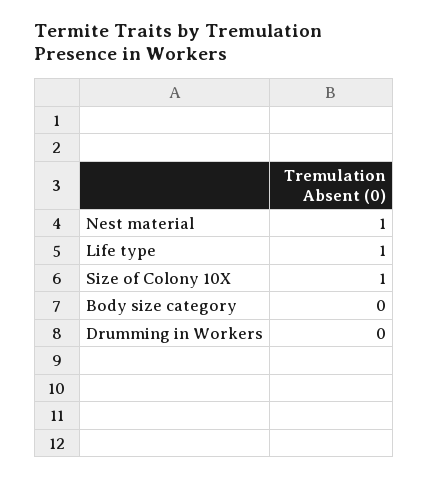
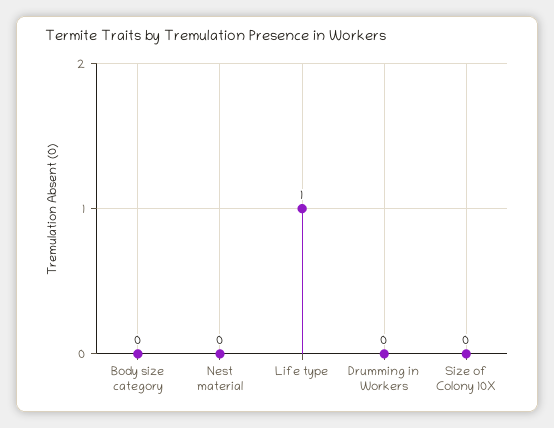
  {
-   "Nest material": 1,
+   "Nest material": 0,
    "Life type": 1,
-   "Size of Colony 10X": 1,
+   "Size of Colony 10X": 0,
    "Body size category": 0,
    "Drumming in Workers": 0
  }

